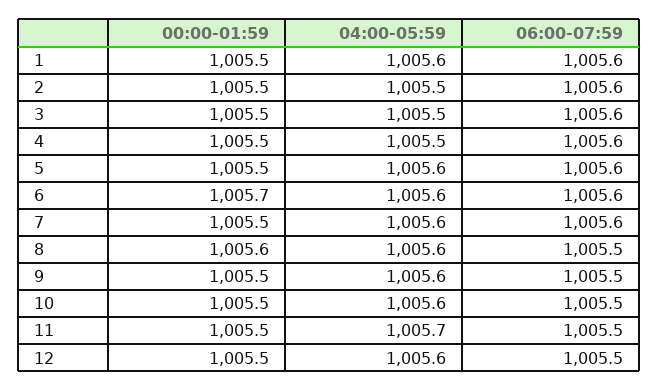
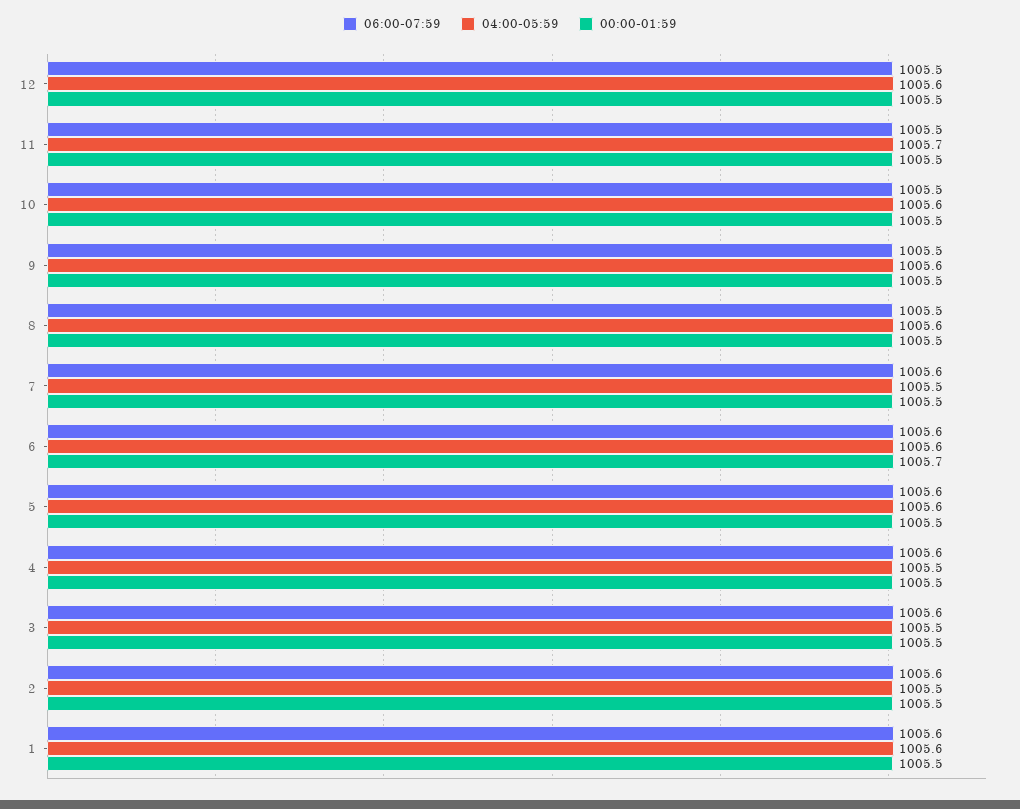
  {
    "00:00-01:59": {
      "1": 1005.5,
      "2": 1005.5,
      "3": 1005.5,
      "4": 1005.5,
      "5": 1005.5,
      "6": 1005.7,
      "7": 1005.5,
-     "8": 1005.6,
+     "8": 1005.5,
      "9": 1005.5,
      "10": 1005.5,
      "11": 1005.5,
      "12": 1005.5
    },
    "04:00-05:59": {
      "1": 1005.6,
      "2": 1005.5,
      "3": 1005.5,
      "4": 1005.5,
      "5": 1005.6,
      "6": 1005.6,
-     "7": 1005.6,
+     "7": 1005.5,
      "8": 1005.6,
      "9": 1005.6,
      "10": 1005.6,
      "11": 1005.7,
      "12": 1005.6
    },
    "06:00-07:59": {
      "1": 1005.6,
      "2": 1005.6,
      "3": 1005.6,
      "4": 1005.6,
      "5": 1005.6,
      "6": 1005.6,
      "7": 1005.6,
      "8": 1005.5,
      "9": 1005.5,
      "10": 1005.5,
      "11": 1005.5,
      "12": 1005.5
    }
  }

